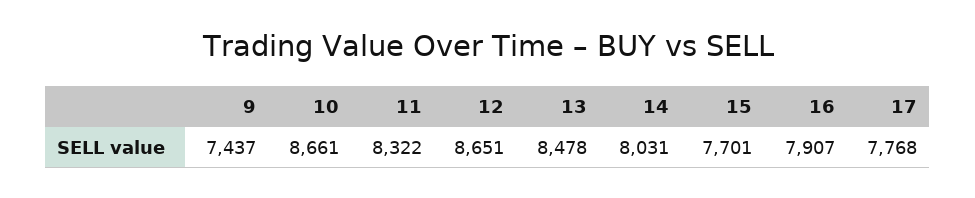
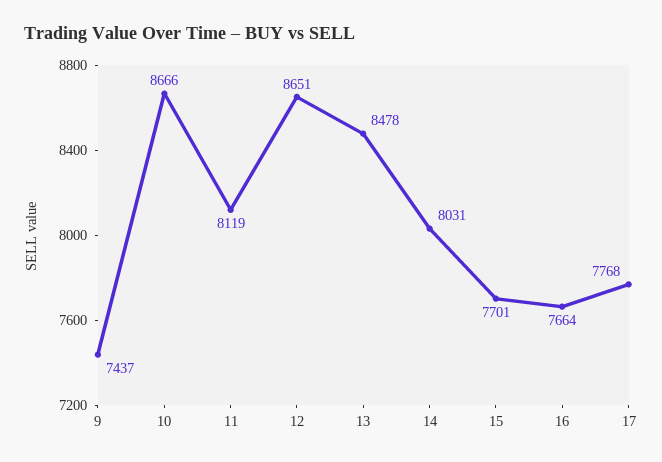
  {
    "9": 7437,
-   "10": 8661,
+   "10": 8666,
-   "11": 8322,
+   "11": 8119,
    "12": 8651,
    "13": 8478,
    "14": 8031,
    "15": 7701,
-   "16": 7907,
+   "16": 7664,
    "17": 7768
  }

